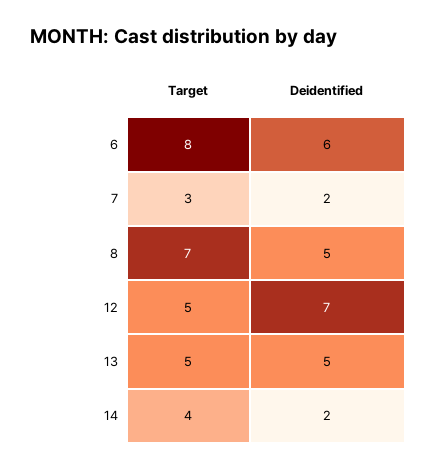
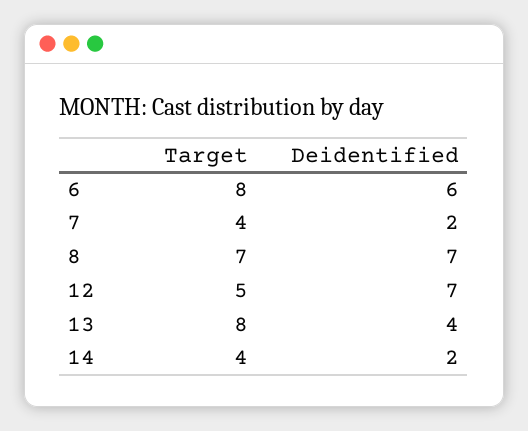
  {
    "Target": {
      "6": 8,
-     "7": 3,
+     "7": 4,
      "8": 7,
      "12": 5,
-     "13": 5,
+     "13": 8,
      "14": 4
    },
    "Deidentified": {
      "6": 6,
      "7": 2,
-     "8": 5,
+     "8": 7,
      "12": 7,
-     "13": 5,
+     "13": 4,
      "14": 2
    }
  }

